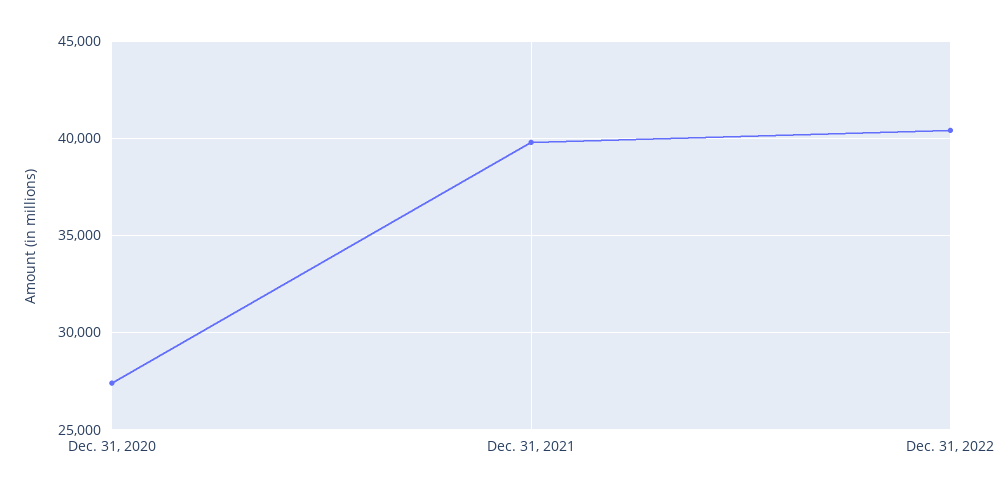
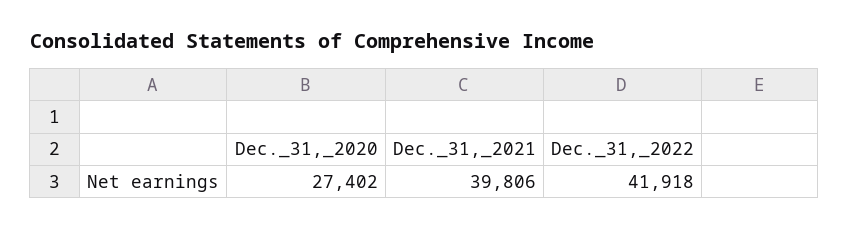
  {
    "Dec. 31, 2020": 27402,
    "Dec. 31, 2021": 39806,
-   "Dec. 31, 2022": 40500
+   "Dec. 31, 2022": 41918
  }

